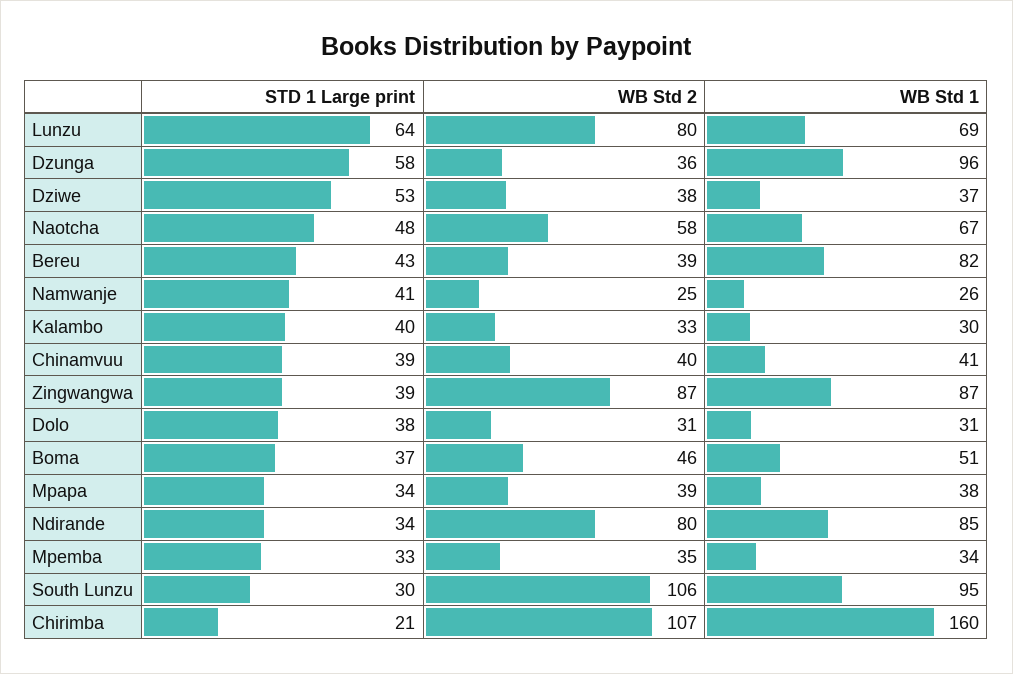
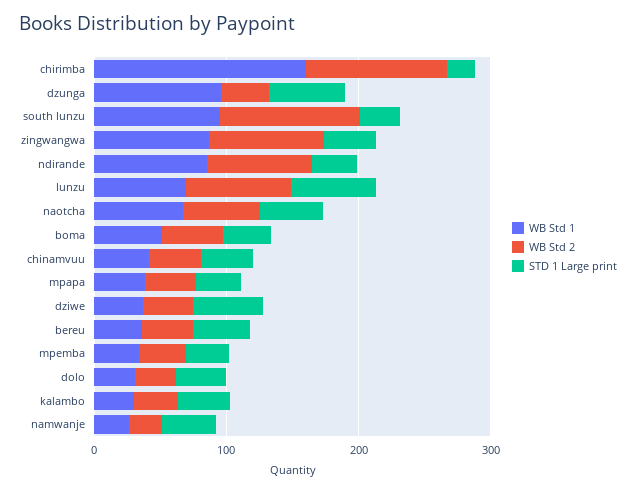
  {
    "STD 1 Large print": {
      "Lunzu": 64,
      "Dzunga": 58,
      "Dziwe": 53,
      "Naotcha": 48,
      "Bereu": 43,
      "Namwanje": 41,
      "Kalambo": 40,
      "Chinamvuu": 39,
      "Zingwangwa": 39,
      "Dolo": 38,
      "Boma": 37,
      "Mpapa": 34,
      "Ndirande": 34,
      "Mpemba": 33,
      "South Lunzu": 30,
      "Chirimba": 21
    },
    "WB Std 2": {
      "Lunzu": 80,
      "Dzunga": 36,
      "Dziwe": 38,
      "Naotcha": 58,
      "Bereu": 39,
      "Namwanje": 25,
      "Kalambo": 33,
      "Chinamvuu": 40,
      "Zingwangwa": 87,
      "Dolo": 31,
      "Boma": 46,
      "Mpapa": 39,
      "Ndirande": 80,
      "Mpemba": 35,
      "South Lunzu": 106,
      "Chirimba": 107
    },
    "WB Std 1": {
      "Lunzu": 69,
      "Dzunga": 96,
      "Dziwe": 37,
      "Naotcha": 67,
-     "Bereu": 82,
+     "Bereu": 40,
      "Namwanje": 26,
      "Kalambo": 30,
      "Chinamvuu": 41,
      "Zingwangwa": 87,
      "Dolo": 31,
      "Boma": 51,
      "Mpapa": 38,
      "Ndirande": 85,
      "Mpemba": 34,
      "South Lunzu": 95,
      "Chirimba": 160
    }
  }

